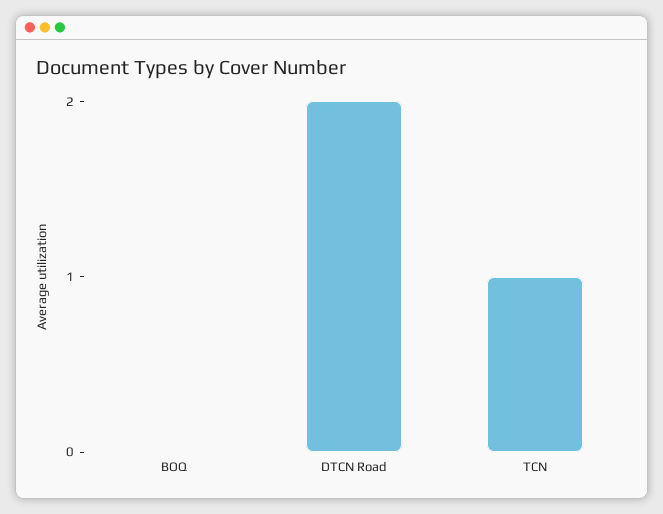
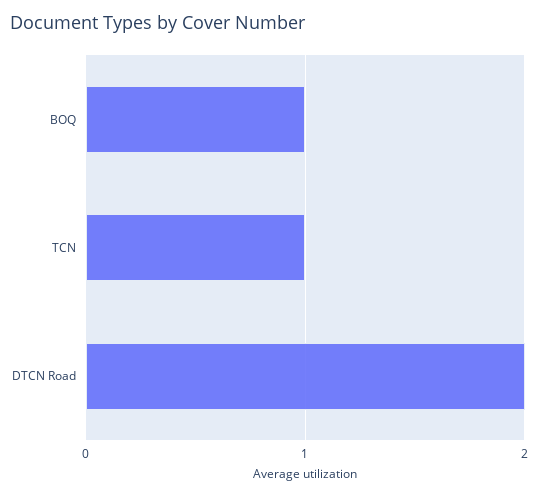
  {
-   "BOQ": 0,
+   "BOQ": 1,
    "DTCN Road": 2,
    "TCN": 1
  }

